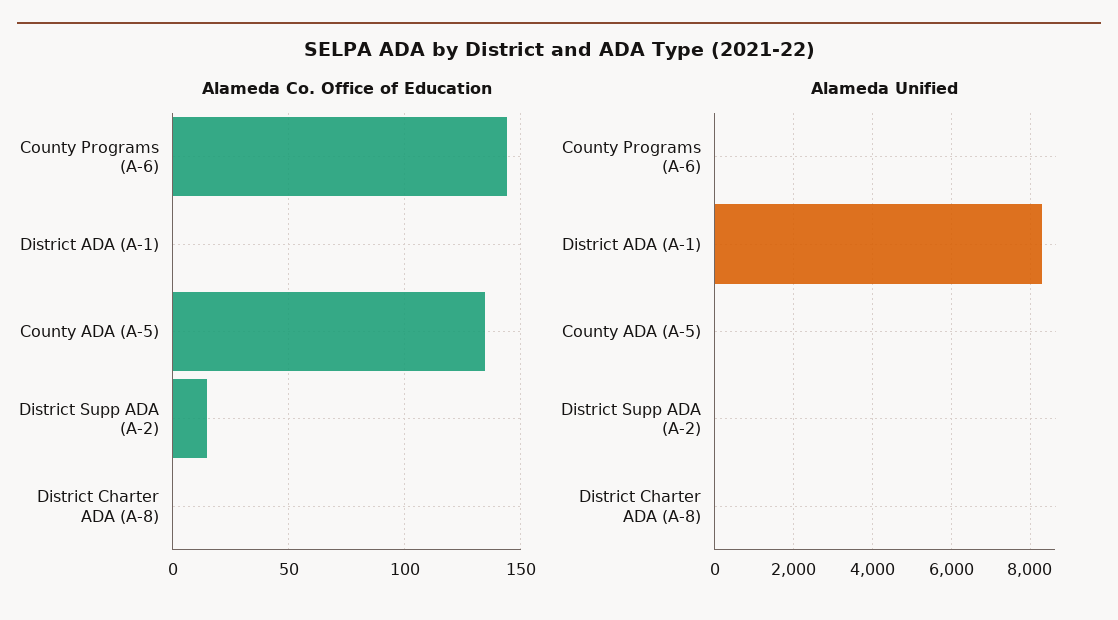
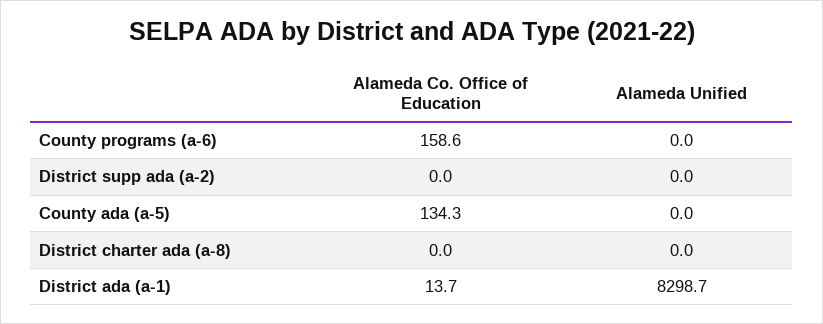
  {
    "Alameda Co. Office of Education": {
-     "County Programs (A-6)": 145,
+     "County Programs (A-6)": 158.6,
-     "District ADA (A-1)": 0,
+     "District ADA (A-1)": 13.7,
      "County ADA (A-5)": 134.3,
-     "District Supp ADA (A-2)": 15,
+     "District Supp ADA (A-2)": 0,
      "District Charter ADA (A-8)": 0
    },
    "Alameda Unified": {
      "County Programs (A-6)": 0,
      "District ADA (A-1)": 8298.7,
      "County ADA (A-5)": 0,
      "District Supp ADA (A-2)": 0,
      "District Charter ADA (A-8)": 0
    }
  }

